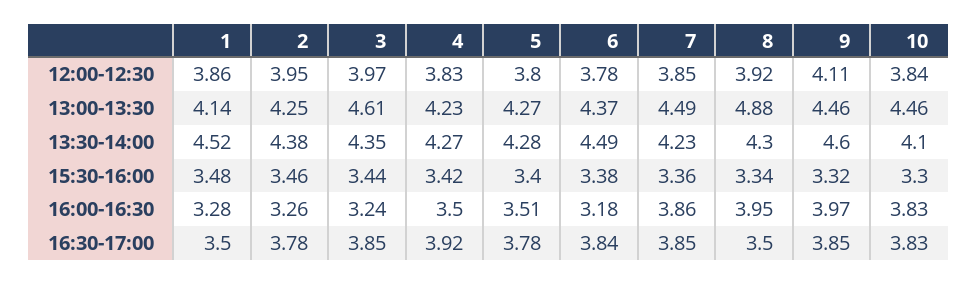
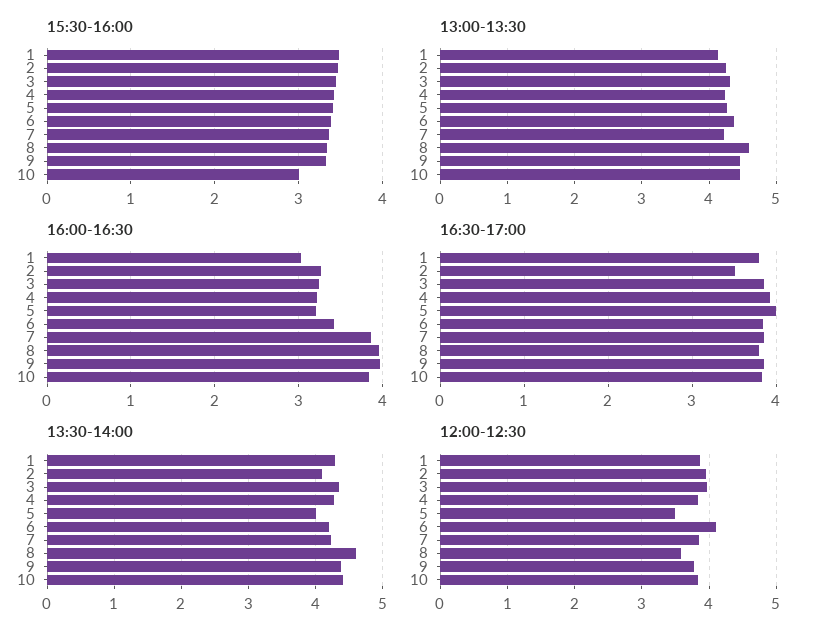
  {
    "12:00-12:30": {
      "1": 3.86,
      "2": 3.95,
      "3": 3.97,
      "4": 3.83,
-     "5": 3.8,
+     "5": 3.5,
-     "6": 3.78,
+     "6": 4.1,
      "7": 3.85,
-     "8": 3.92,
+     "8": 3.6,
-     "9": 4.11,
+     "9": 3.8,
      "10": 3.84
    },
    "13:00-13:30": {
      "1": 4.14,
      "2": 4.25,
-     "3": 4.61,
+     "3": 4.3,
      "4": 4.23,
      "5": 4.27,
      "6": 4.37,
-     "7": 4.49,
+     "7": 4.2,
-     "8": 4.88,
+     "8": 4.6,
      "9": 4.46,
      "10": 4.46
    },
    "13:30-14:00": {
-     "1": 4.52,
+     "1": 4.3,
-     "2": 4.38,
+     "2": 4.1,
      "3": 4.35,
      "4": 4.27,
-     "5": 4.28,
+     "5": 4,
-     "6": 4.49,
+     "6": 4.2,
      "7": 4.23,
-     "8": 4.3,
+     "8": 4.6,
-     "9": 4.6,
+     "9": 4.4,
-     "10": 4.1
+     "10": 4.4
    },
    "15:30-16:00": {
      "1": 3.48,
      "2": 3.46,
      "3": 3.44,
      "4": 3.42,
      "5": 3.4,
      "6": 3.38,
      "7": 3.36,
      "8": 3.34,
      "9": 3.32,
-     "10": 3.3
+     "10": 3
    },
    "16:00-16:30": {
-     "1": 3.28,
+     "1": 3,
      "2": 3.26,
      "3": 3.24,
-     "4": 3.5,
+     "4": 3.2,
-     "5": 3.51,
+     "5": 3.2,
-     "6": 3.18,
+     "6": 3.4,
      "7": 3.86,
      "8": 3.95,
      "9": 3.97,
      "10": 3.83
    },
    "16:30-17:00": {
-     "1": 3.5,
+     "1": 3.8,
-     "2": 3.78,
+     "2": 3.5,
      "3": 3.85,
      "4": 3.92,
-     "5": 3.78,
+     "5": 4,
      "6": 3.84,
      "7": 3.85,
-     "8": 3.5,
+     "8": 3.8,
      "9": 3.85,
      "10": 3.83
    }
  }

